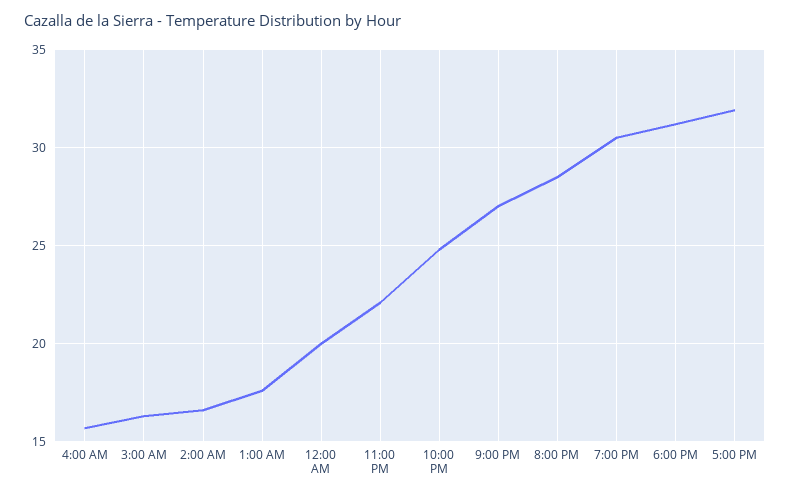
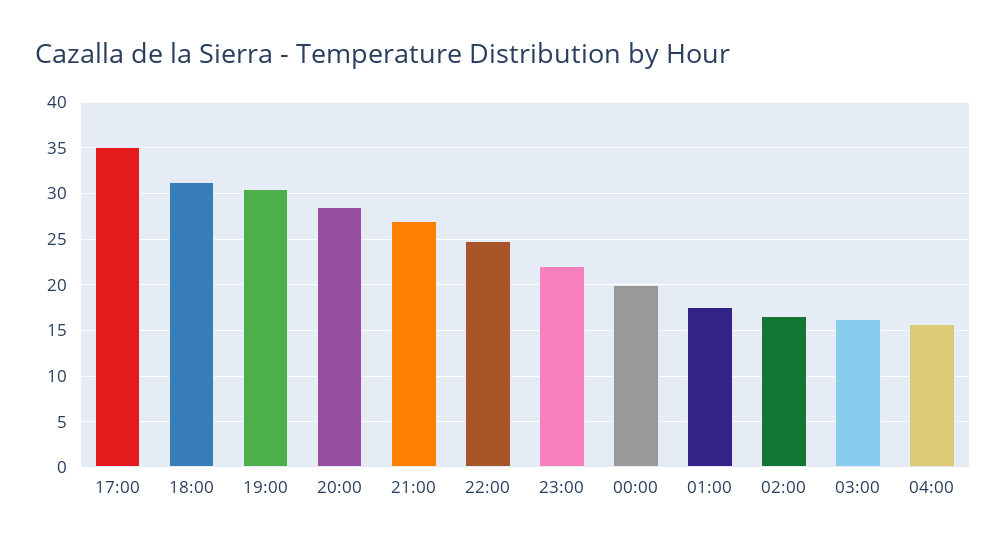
  {
    "4:00 AM": 15.5,
    "3:00 AM": 16.5,
    "2:00 AM": 16.5,
    "1:00 AM": 17.5,
    "12:00 AM": 20,
    "11:00 PM": 22,
    "10:00 PM": 25,
    "9:00 PM": 27,
    "8:00 PM": 28.5,
    "7:00 PM": 30.5,
    "6:00 PM": 31,
-   "5:00 PM": 32
+   "5:00 PM": 35
  }

